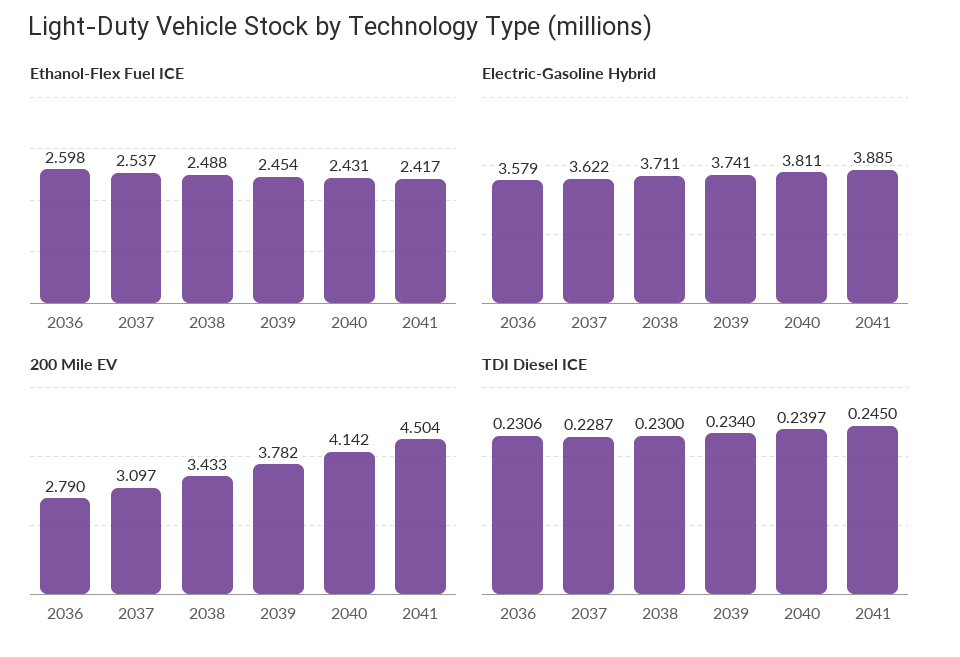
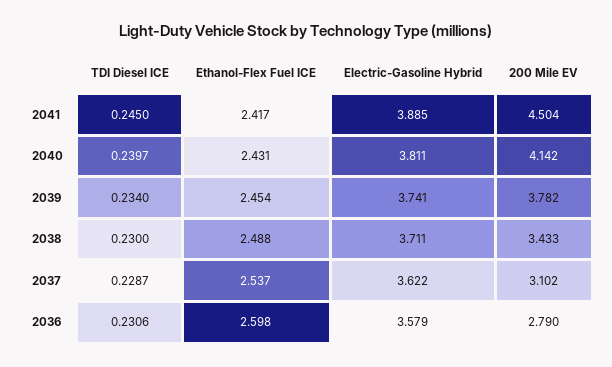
  {
    "Ethanol-Flex Fuel ICE": {
      "2036": 2.598,
      "2037": 2.537,
      "2038": 2.488,
      "2039": 2.454,
      "2040": 2.431,
      "2041": 2.417
    },
    "Electric-Gasoline Hybrid": {
      "2036": 3.579,
      "2037": 3.622,
      "2038": 3.711,
      "2039": 3.741,
      "2040": 3.811,
      "2041": 3.885
    },
    "200 Mile EV": {
      "2036": 2.79,
-     "2037": 3.097,
+     "2037": 3.102,
      "2038": 3.433,
      "2039": 3.782,
      "2040": 4.142,
      "2041": 4.504
    },
    "TDI Diesel ICE": {
      "2036": 0.2306,
      "2037": 0.2287,
      "2038": 0.23,
      "2039": 0.234,
      "2040": 0.2397,
      "2041": 0.245
    }
  }

